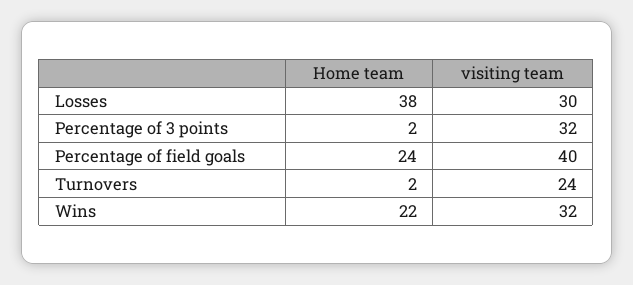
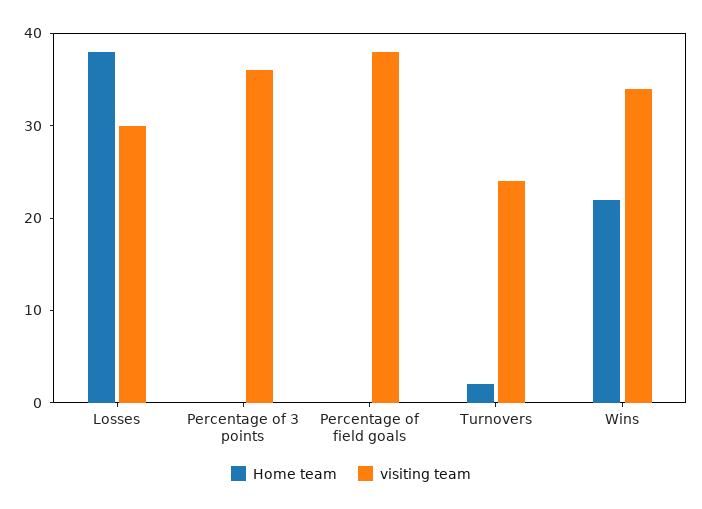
  {
    "Home team": {
      "Losses": 38,
-     "Percentage of 3 points": 2,
+     "Percentage of 3 points": 0,
-     "Percentage of field goals": 24,
+     "Percentage of field goals": 0,
      "Turnovers": 2,
      "Wins": 22
    },
    "visiting team": {
      "Losses": 30,
-     "Percentage of 3 points": 32,
+     "Percentage of 3 points": 36,
-     "Percentage of field goals": 40,
+     "Percentage of field goals": 38,
      "Turnovers": 24,
-     "Wins": 32
+     "Wins": 34
    }
  }

